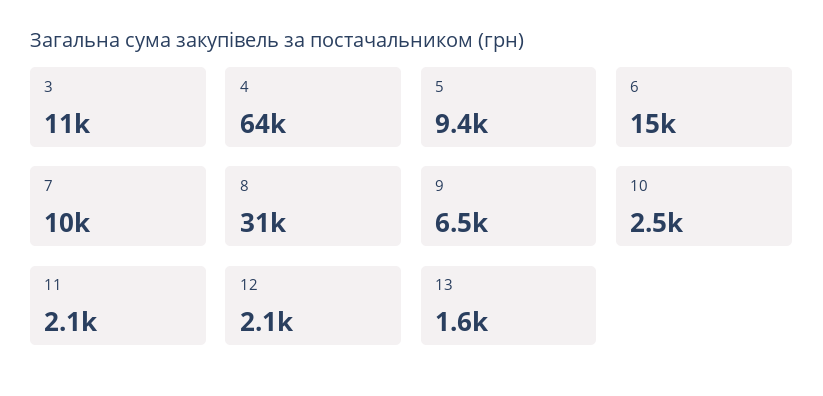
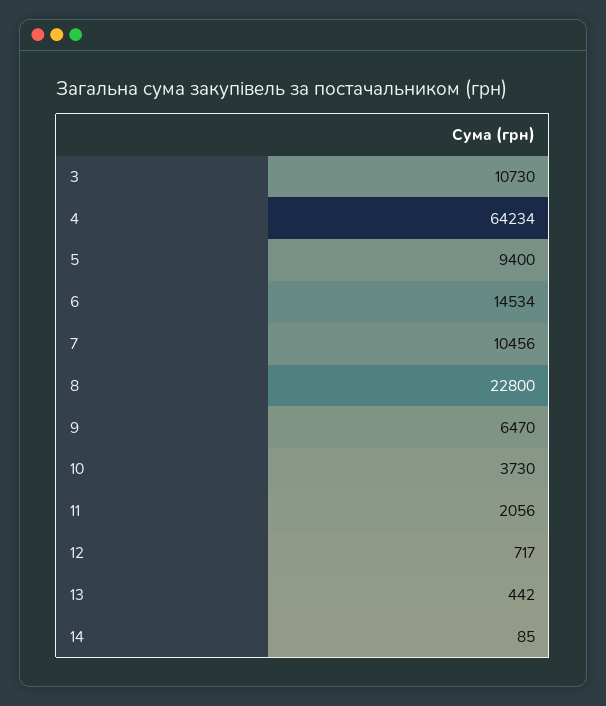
  {
    "3": 10730,
    "4": 64234,
    "5": 9400,
    "6": 14534,
    "7": 10456,
-   "8": 31000,
+   "8": 22800,
    "9": 6470,
-   "10": 2500,
+   "10": 3730,
    "11": 2056,
-   "12": 2100,
+   "12": 717,
-   "13": 1600
+   "13": 442,
+   "14": 85
  }

